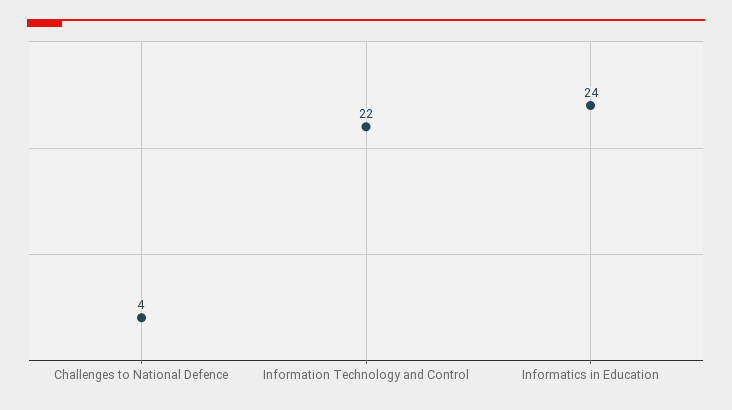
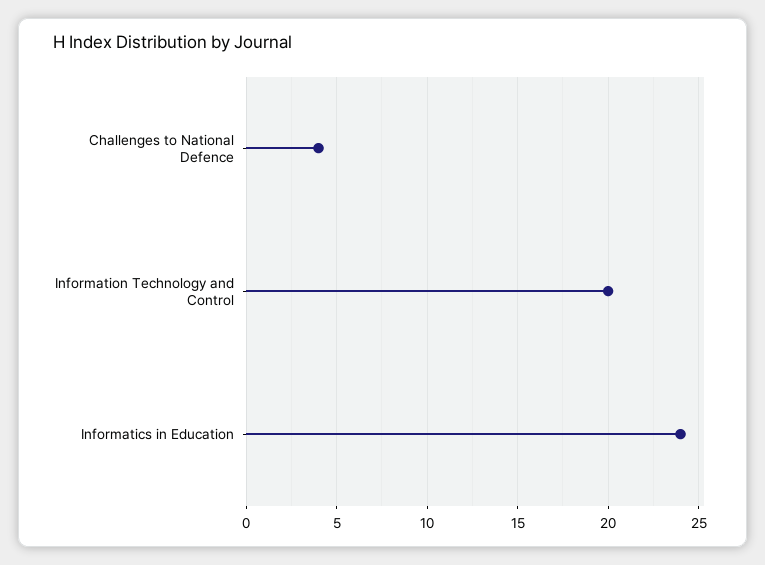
  {
    "Challenges to National Defence": 4,
-   "Information Technology and Control": 22,
+   "Information Technology and Control": 20,
    "Informatics in Education": 24
  }

